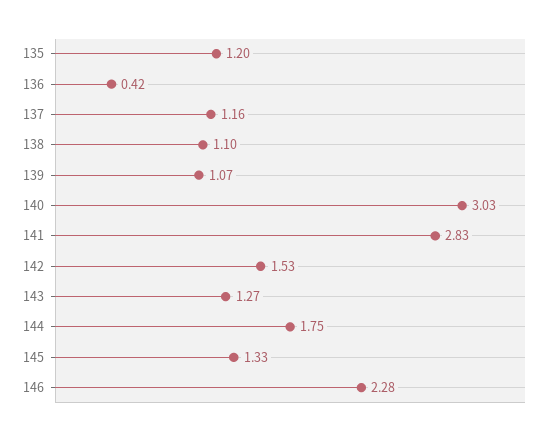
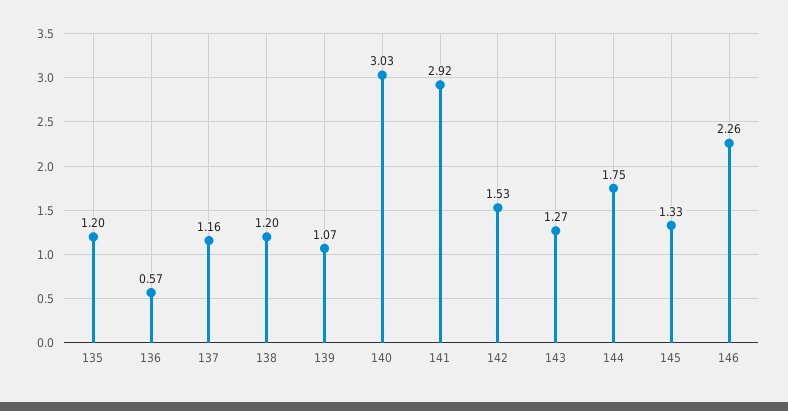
  {
    "135": 1.2,
-   "136": 0.42,
+   "136": 0.57,
    "137": 1.16,
-   "138": 1.1,
+   "138": 1.2,
    "139": 1.07,
    "140": 3.03,
-   "141": 2.83,
+   "141": 2.92,
    "142": 1.53,
    "143": 1.27,
    "144": 1.75,
    "145": 1.33,
-   "146": 2.28
+   "146": 2.26
  }

